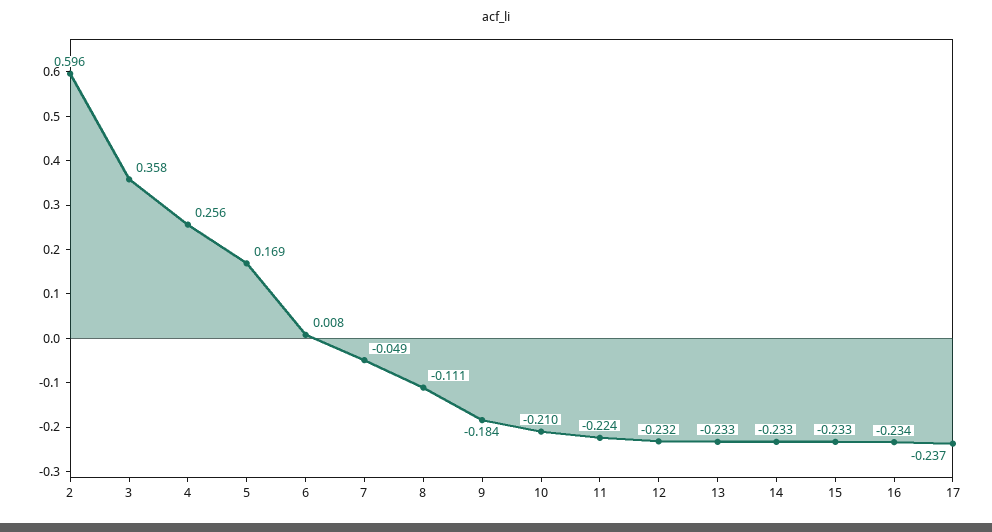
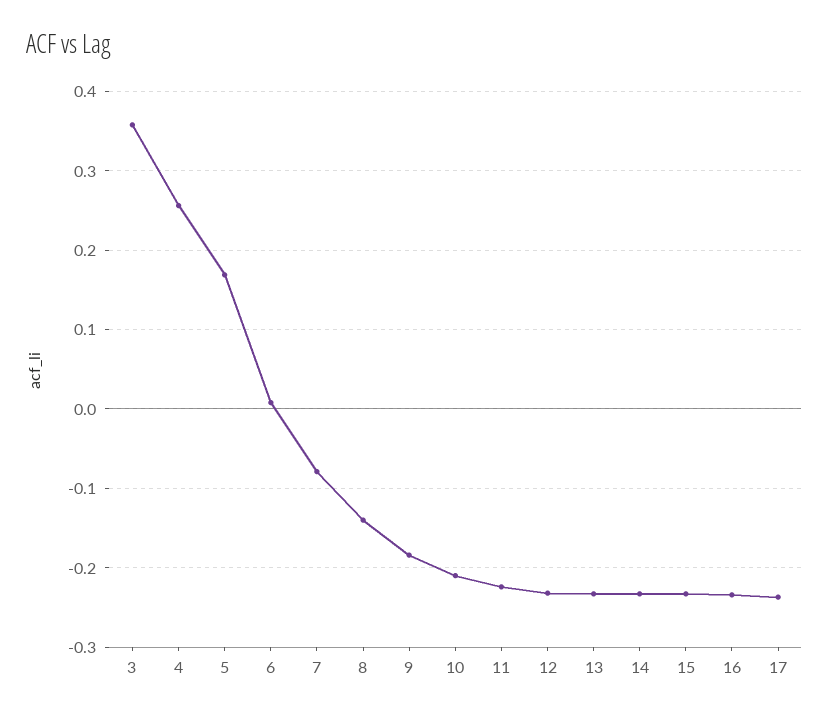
  {
-   "2": 0.596,
    "3": 0.358,
    "4": 0.256,
    "5": 0.169,
    "6": 0.008,
-   "7": -0.049,
+   "7": -0.08,
-   "8": -0.111,
+   "8": -0.14,
    "9": -0.184,
    "10": -0.21,
    "11": -0.224,
    "12": -0.232,
    "13": -0.233,
    "14": -0.233,
    "15": -0.233,
    "16": -0.234,
    "17": -0.237
  }

